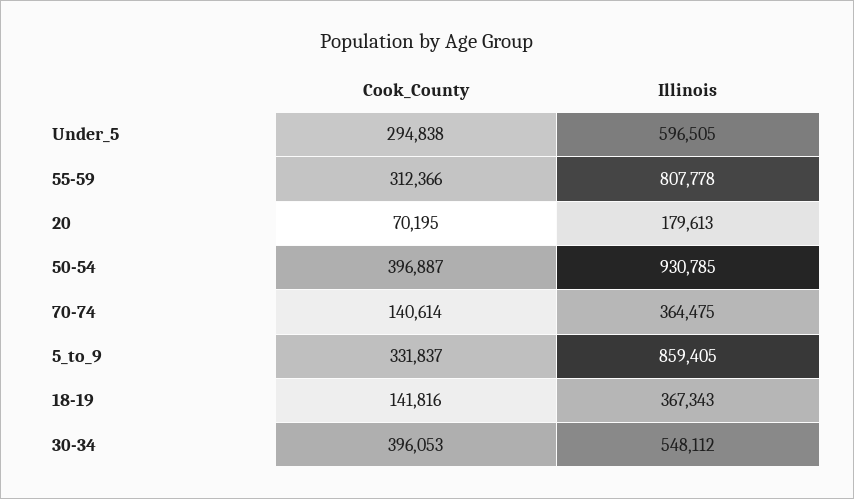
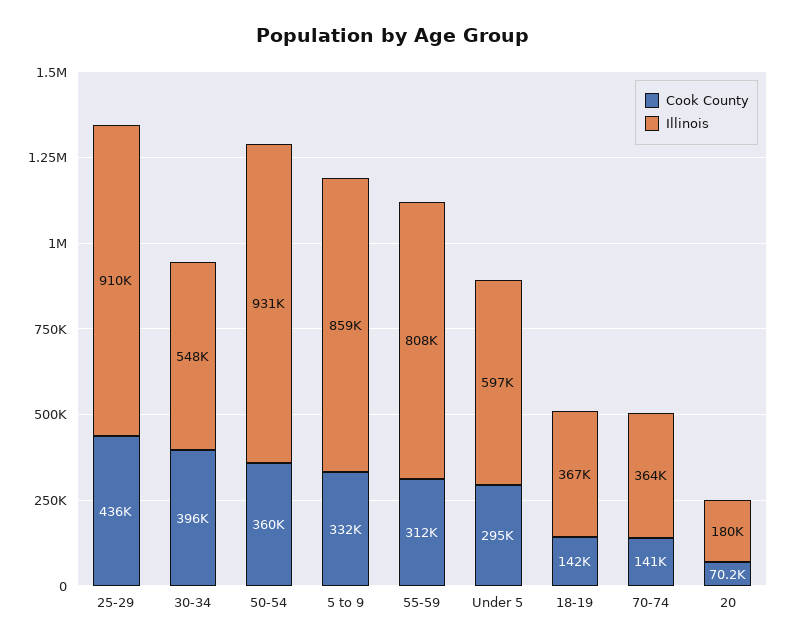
  {
    "Cook_County": {
      "Under_5": 294838,
      "55-59": 312366,
      "20": 70195,
-     "50-54": 396887,
+     "50-54": 360000,
      "70-74": 140614,
      "5_to_9": 331837,
      "18-19": 141816,
-     "30-34": 396053
+     "30-34": 396053,
+     "25-29": 436000
    },
    "Illinois": {
      "Under_5": 596505,
      "55-59": 807778,
      "20": 179613,
      "50-54": 930785,
      "70-74": 364475,
      "5_to_9": 859405,
      "18-19": 367343,
-     "30-34": 548112
+     "30-34": 548112,
+     "25-29": 910000
    }
  }

